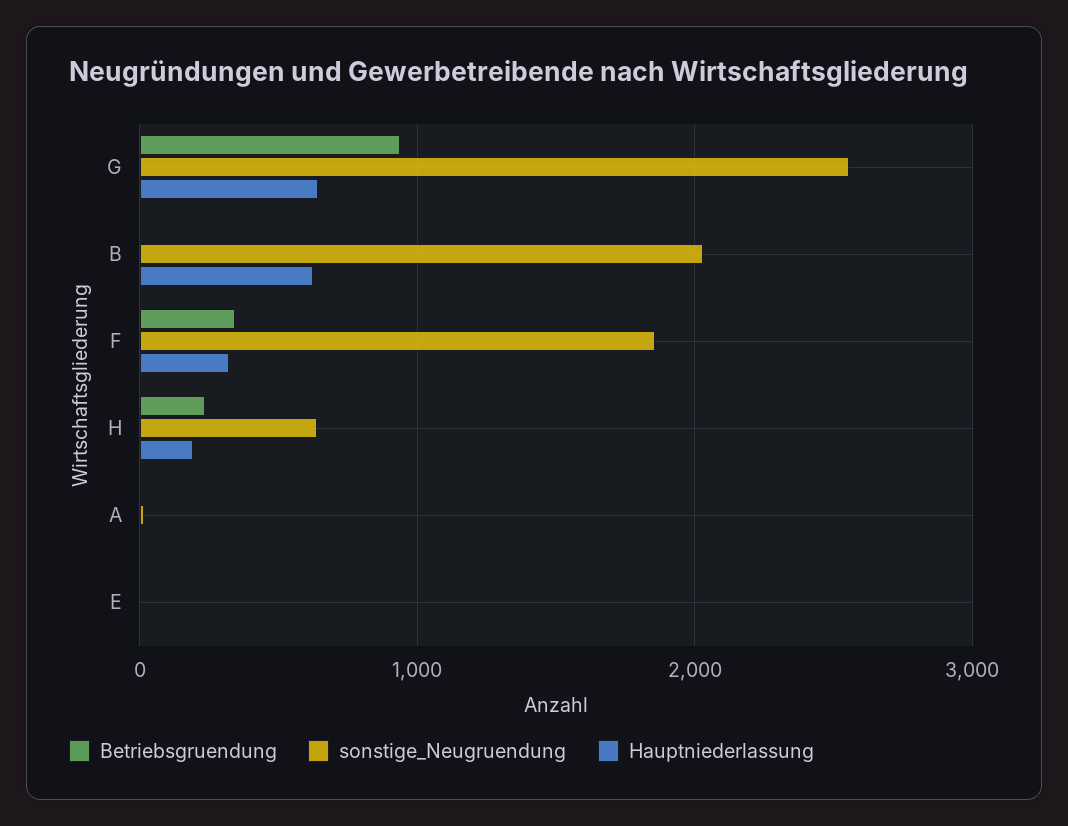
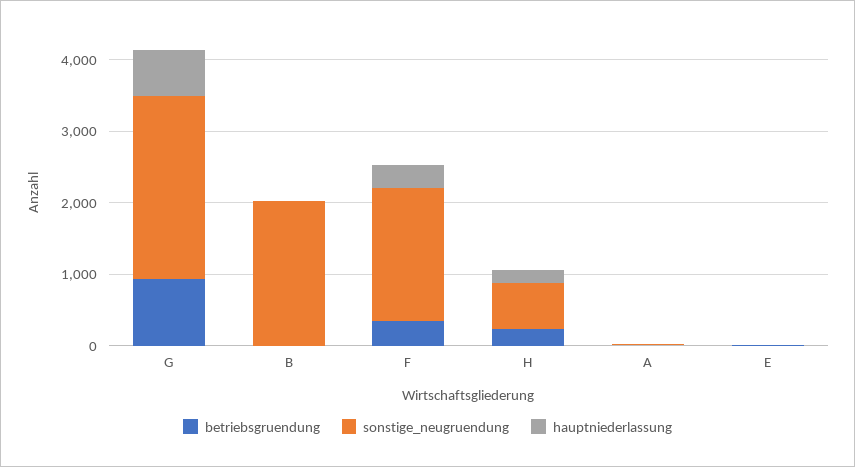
  {
    "Betriebsgruendung": {
      "G": 900,
      "B": 0,
      "F": 300,
      "H": 200,
      "A": 0,
      "E": 0
    },
    "sonstige_Neugruendung": {
      "G": 2600,
      "B": 2000,
      "F": 1900,
      "H": 600,
      "A": 0,
      "E": 0
    },
    "Hauptniederlassung": {
      "G": 600,
-     "B": 600,
+     "B": 0,
      "F": 300,
      "H": 200,
      "A": 0,
      "E": 0
    }
  }

